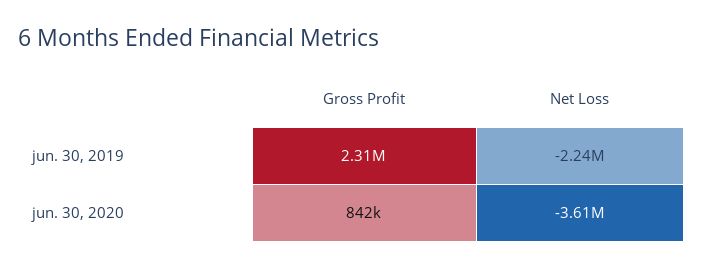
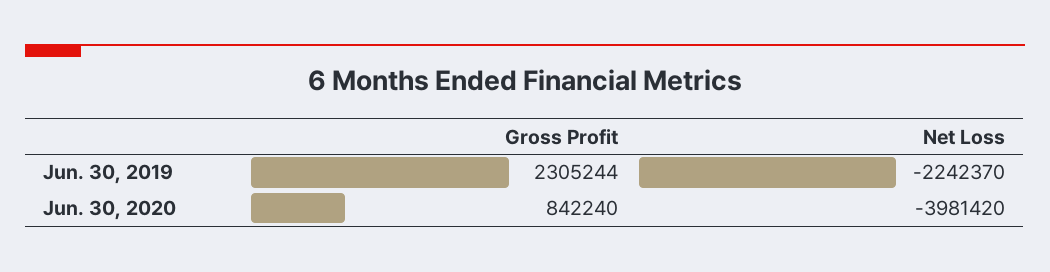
  {
    "Gross Profit": {
      "jun. 30, 2019": 2305244,
      "jun. 30, 2020": 842240
    },
    "Net Loss": {
      "jun. 30, 2019": -2242370,
-     "jun. 30, 2020": -3610000
+     "jun. 30, 2020": -3981420
    }
  }

